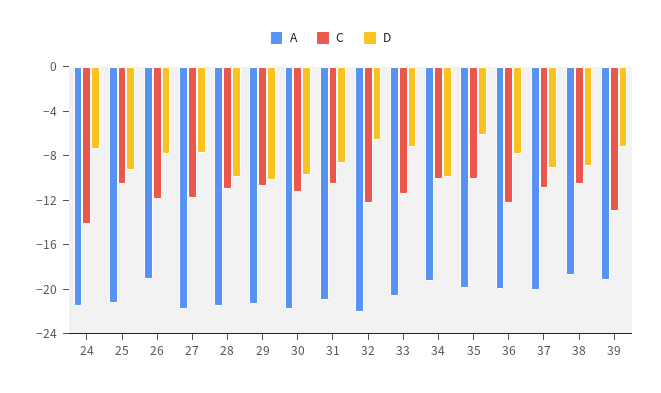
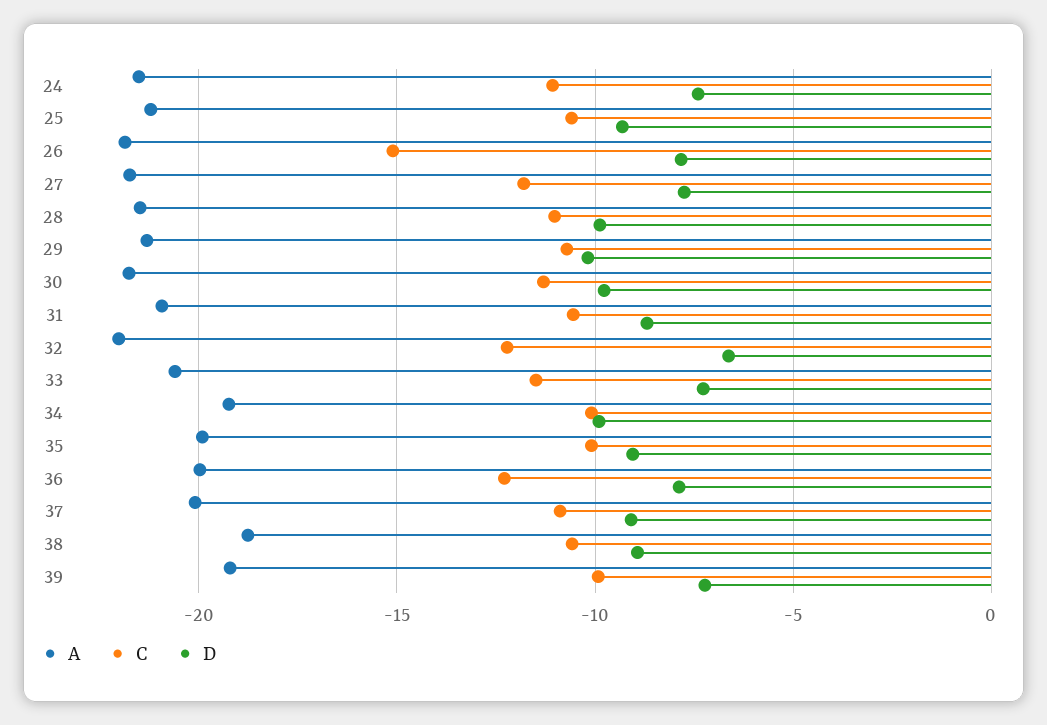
  {
    "A": {
      "24": -21.5,
      "25": -21,
-     "26": -19,
+     "26": -22,
      "27": -21.5,
      "28": -21.5,
      "29": -21.5,
      "30": -22,
      "31": -21,
      "32": -22,
      "33": -20.5,
      "34": -19,
      "35": -20,
      "36": -20,
      "37": -20,
      "38": -19,
      "39": -19
    },
    "C": {
-     "24": -14,
+     "24": -11,
      "25": -10.5,
-     "26": -12,
+     "26": -15,
      "27": -12,
      "28": -11,
      "29": -10.5,
      "30": -11.5,
      "31": -10.5,
      "32": -12,
      "33": -11.5,
      "34": -10,
      "35": -10,
      "36": -12.5,
      "37": -11,
      "38": -10.5,
-     "39": -13
+     "39": -10
    },
    "D": {
      "24": -7.5,
      "25": -9.5,
      "26": -8,
      "27": -8,
      "28": -10,
      "29": -10,
      "30": -10,
      "31": -8.5,
      "32": -6.5,
      "33": -7.5,
      "34": -10,
-     "35": -6,
+     "35": -9,
      "36": -8,
      "37": -9,
      "38": -9,
      "39": -7
    }
  }

